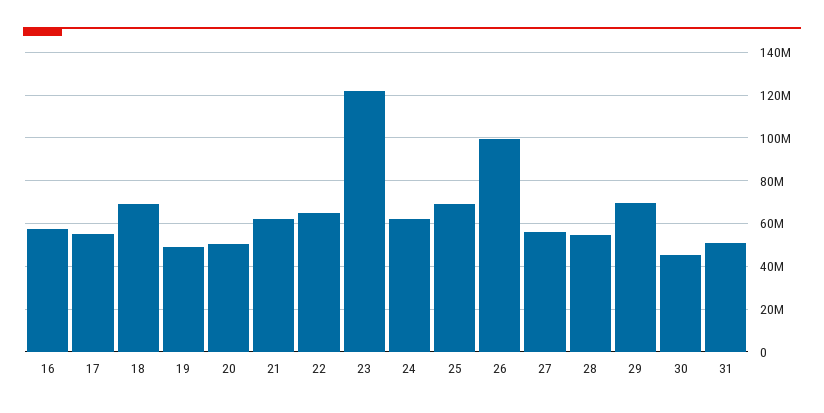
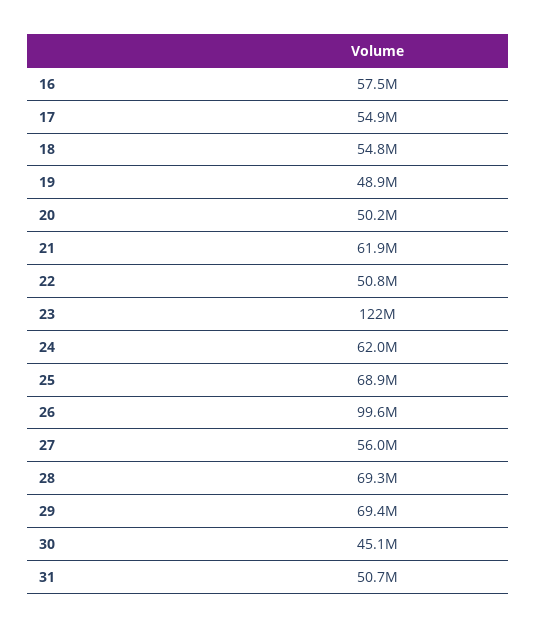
  {
    "16": 57500000,
    "17": 54900000,
-   "18": 70000000,
+   "18": 54800000,
    "19": 48900000,
    "20": 50200000,
    "21": 61900000,
-   "22": 65000000,
+   "22": 50800000,
    "23": 122000000,
    "24": 62000000,
    "25": 68900000,
    "26": 99600000,
    "27": 56000000,
-   "28": 55000000,
+   "28": 69300000,
    "29": 69400000,
    "30": 45100000,
    "31": 50700000
  }

